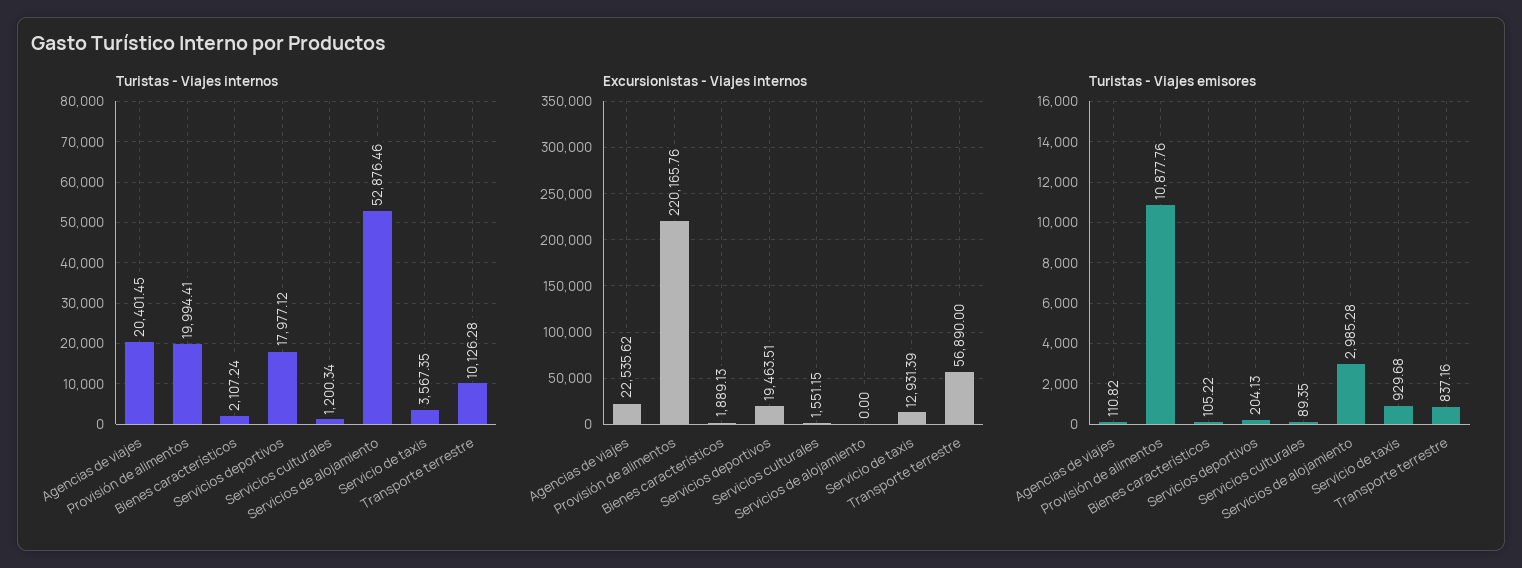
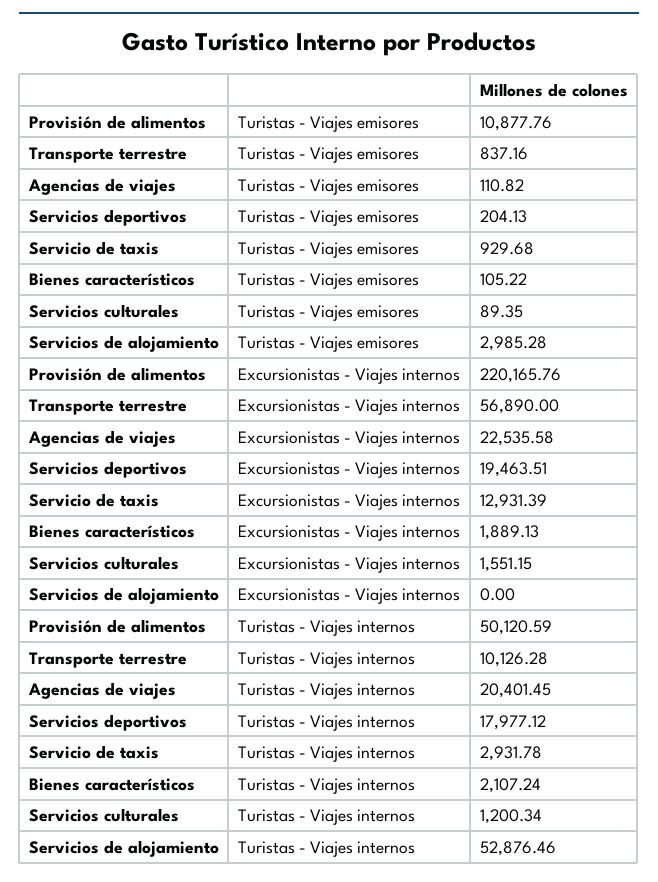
  {
    "Turistas - Viajes internos": {
      "Agencias de viajes": 20401.45,
-     "Provisión de alimentos": 19994.41,
+     "Provisión de alimentos": 50120.59,
      "Bienes característicos": 2107.24,
      "Servicios deportivos": 17977.12,
      "Servicios culturales": 1200.34,
      "Servicios de alojamiento": 52876.46,
-     "Servicio de taxis": 3567.35,
+     "Servicio de taxis": 2931.78,
      "Transporte terrestre": 10126.28
    },
    "Excursionistas - Viajes internos": {
-     "Agencias de viajes": 22535.62,
+     "Agencias de viajes": 22535.58,
      "Provisión de alimentos": 220165.76,
      "Bienes característicos": 1889.13,
      "Servicios deportivos": 19463.51,
      "Servicios culturales": 1551.15,
      "Servicios de alojamiento": 0,
      "Servicio de taxis": 12931.39,
      "Transporte terrestre": 56890
    },
    "Turistas - Viajes emisores": {
      "Agencias de viajes": 110.82,
      "Provisión de alimentos": 10877.76,
      "Bienes característicos": 105.22,
      "Servicios deportivos": 204.13,
      "Servicios culturales": 89.35,
      "Servicios de alojamiento": 2985.28,
      "Servicio de taxis": 929.68,
      "Transporte terrestre": 837.16
    }
  }

